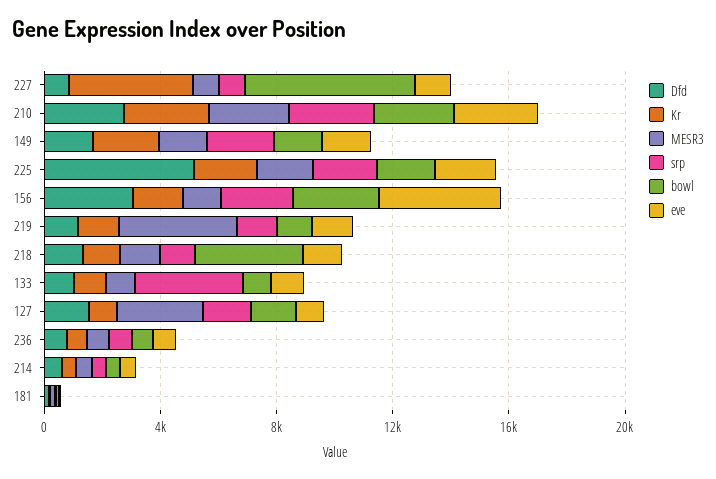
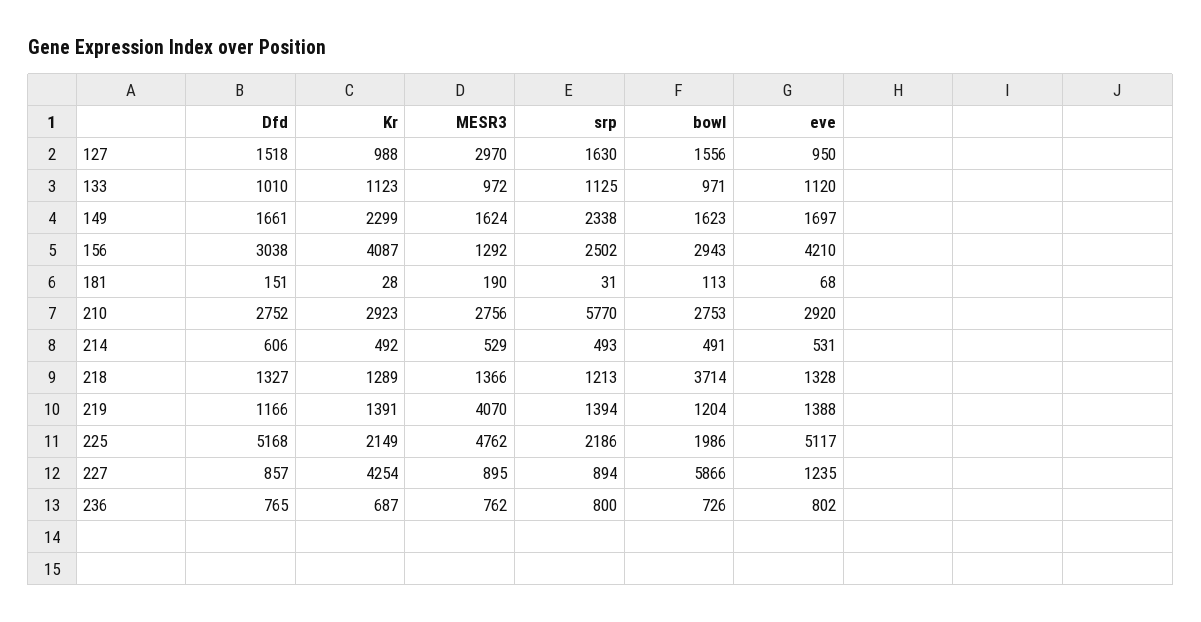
  {
    "Dfd": {
      "227": 857,
      "210": 2752,
      "149": 1661,
      "225": 5168,
      "156": 3038,
      "219": 1166,
      "218": 1327,
      "133": 1010,
      "127": 1518,
      "236": 765,
      "214": 606,
      "181": 151
    },
    "Kr": {
      "227": 4254,
      "210": 2923,
      "149": 2299,
      "225": 2149,
-     "156": 2000,
+     "156": 4087,
      "219": 1391,
      "218": 1289,
      "133": 1123,
      "127": 988,
      "236": 687,
      "214": 492,
      "181": 28
    },
    "MESR3": {
      "227": 895,
      "210": 2756,
      "149": 1624,
-     "225": 2000,
+     "225": 4762,
      "156": 1292,
      "219": 4070,
      "218": 1366,
      "133": 972,
      "127": 2970,
      "236": 762,
      "214": 529,
      "181": 190
    },
    "srp": {
      "227": 894,
-     "210": 3000,
+     "210": 5770,
      "149": 2338,
      "225": 2186,
      "156": 2502,
      "219": 1394,
      "218": 1213,
-     "133": 4000,
+     "133": 1125,
      "127": 1630,
      "236": 800,
      "214": 493,
      "181": 31
    },
    "bowl": {
      "227": 5866,
      "210": 2753,
      "149": 1623,
      "225": 1986,
      "156": 2943,
      "219": 1204,
      "218": 3714,
      "133": 971,
      "127": 1556,
      "236": 726,
      "214": 491,
      "181": 113
    },
    "eve": {
      "227": 1235,
      "210": 2920,
      "149": 1697,
-     "225": 2000,
+     "225": 5117,
      "156": 4210,
      "219": 1388,
      "218": 1328,
      "133": 1120,
      "127": 950,
      "236": 802,
      "214": 531,
      "181": 68
    }
  }

